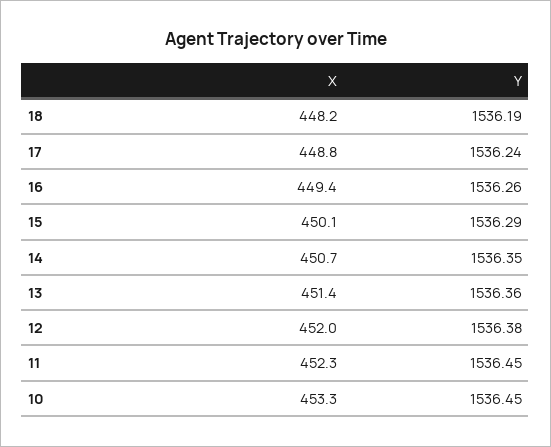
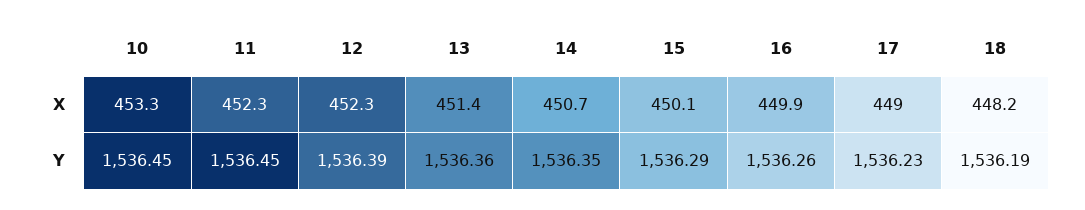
  {
    "X": {
      "18": 448.2,
-     "17": 448.8,
+     "17": 449,
-     "16": 449.4,
+     "16": 449.9,
      "15": 450.1,
      "14": 450.7,
      "13": 451.4,
-     "12": 452,
+     "12": 452.3,
      "11": 452.3,
      "10": 453.3
    },
    "Y": {
      "18": 1536.19,
-     "17": 1536.24,
+     "17": 1536.23,
      "16": 1536.26,
      "15": 1536.29,
      "14": 1536.35,
      "13": 1536.36,
-     "12": 1536.38,
+     "12": 1536.39,
      "11": 1536.45,
      "10": 1536.45
    }
  }

